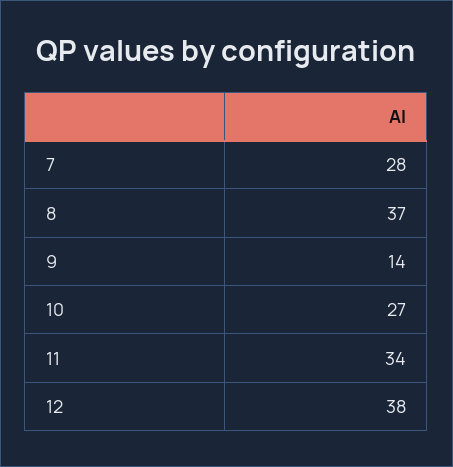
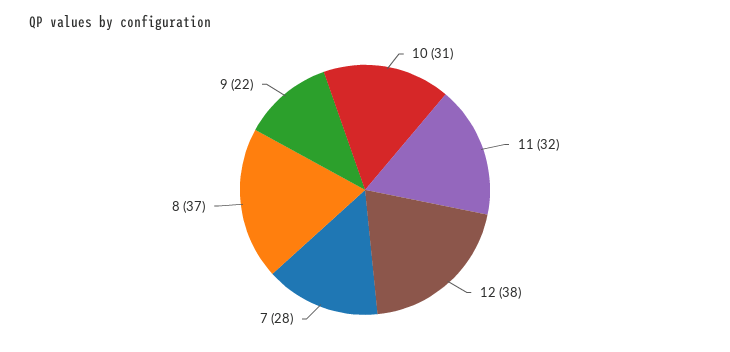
  {
    "7": 28,
    "8": 37,
-   "9": 14,
+   "9": 22,
-   "10": 27,
+   "10": 31,
-   "11": 34,
+   "11": 32,
    "12": 38
  }

